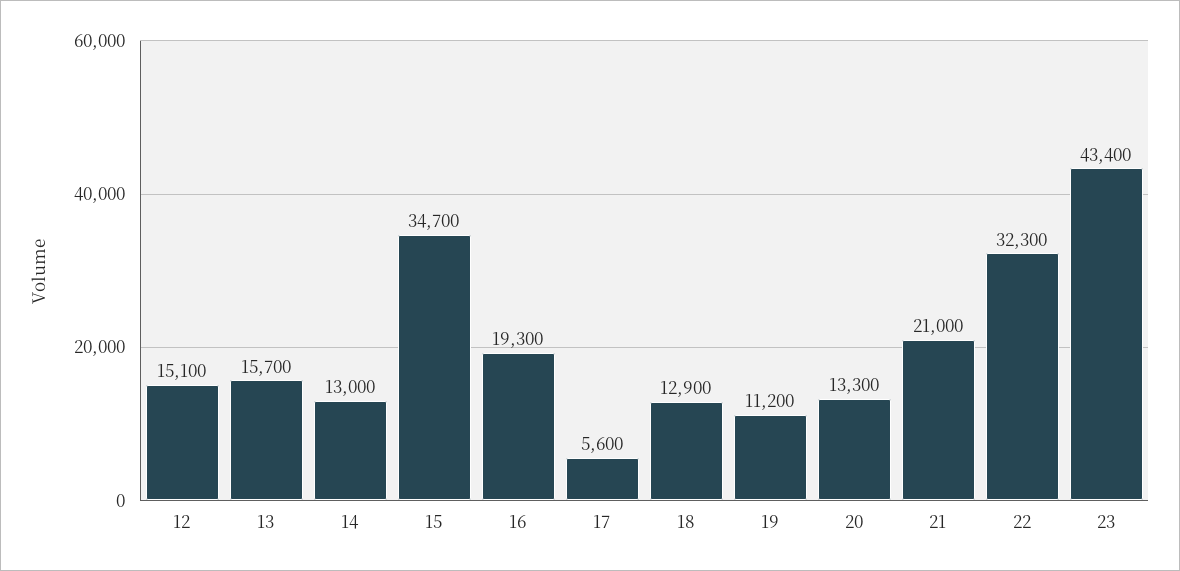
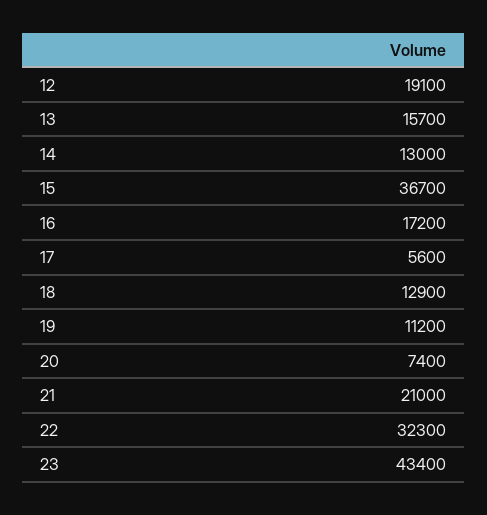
  {
-   "12": 15100,
+   "12": 19100,
    "13": 15700,
    "14": 13000,
-   "15": 34700,
+   "15": 36700,
-   "16": 19300,
+   "16": 17200,
    "17": 5600,
    "18": 12900,
    "19": 11200,
-   "20": 13300,
+   "20": 7400,
    "21": 21000,
    "22": 32300,
    "23": 43400
  }

